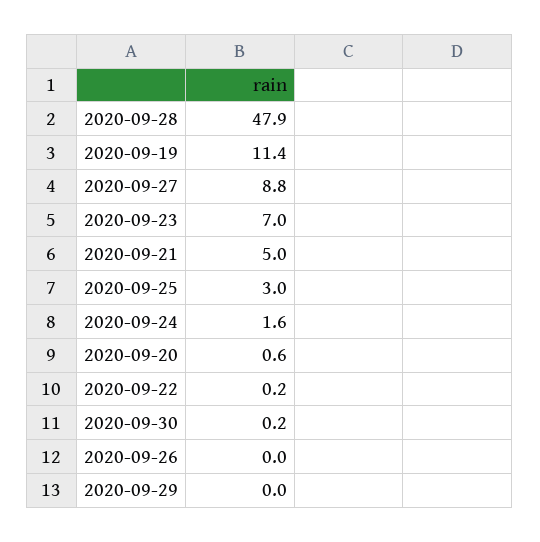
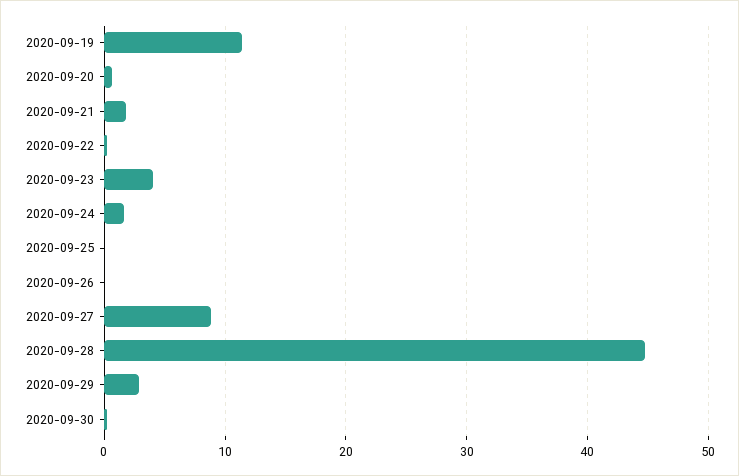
  {
-   "2020-09-28": 47.9,
+   "2020-09-28": 45,
    "2020-09-19": 11.4,
    "2020-09-27": 8.8,
-   "2020-09-23": 7,
+   "2020-09-23": 4,
-   "2020-09-21": 5,
+   "2020-09-21": 2,
-   "2020-09-25": 3,
+   "2020-09-25": 0,
    "2020-09-24": 1.6,
    "2020-09-20": 0.6,
    "2020-09-22": 0.2,
    "2020-09-30": 0.2,
    "2020-09-26": 0,
-   "2020-09-29": 0
+   "2020-09-29": 3
  }

